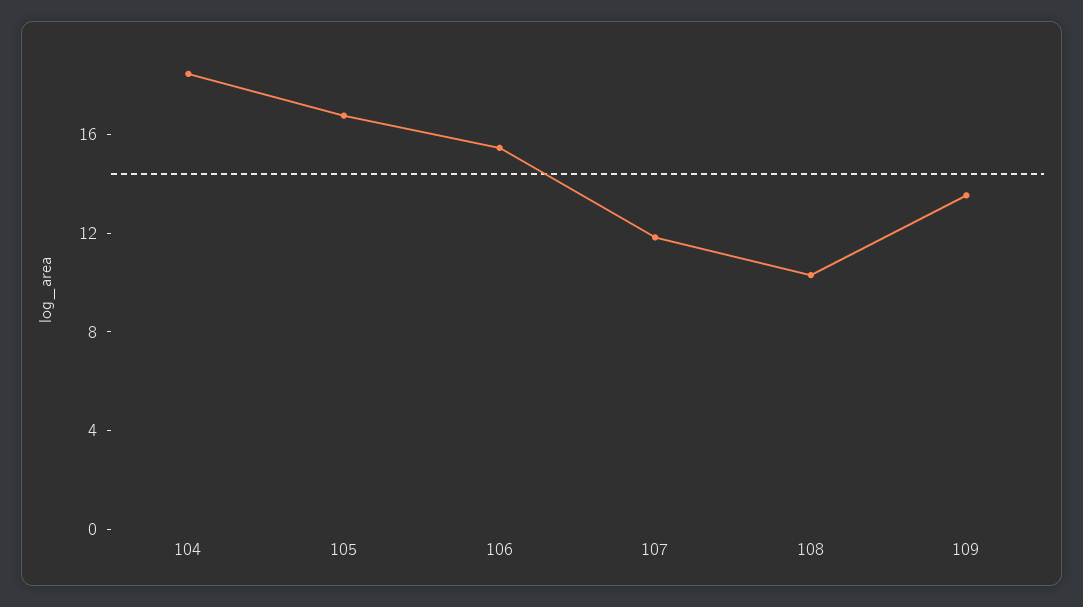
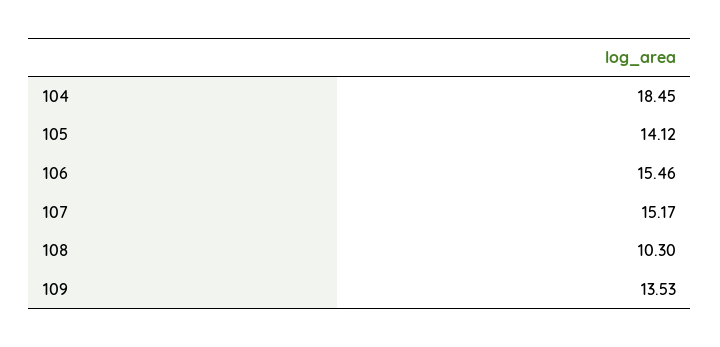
  {
    "104": 18.45,
-   "105": 17,
+   "105": 14.12,
    "106": 15.46,
-   "107": 12,
+   "107": 15.17,
    "108": 10.3,
    "109": 13.53
  }

